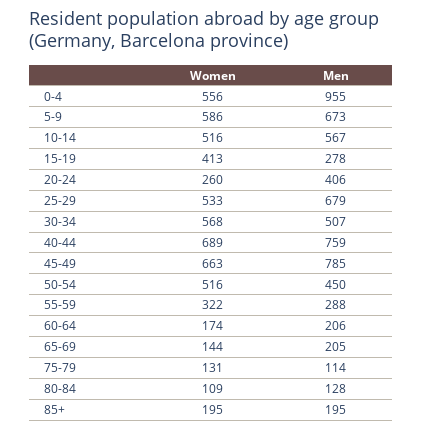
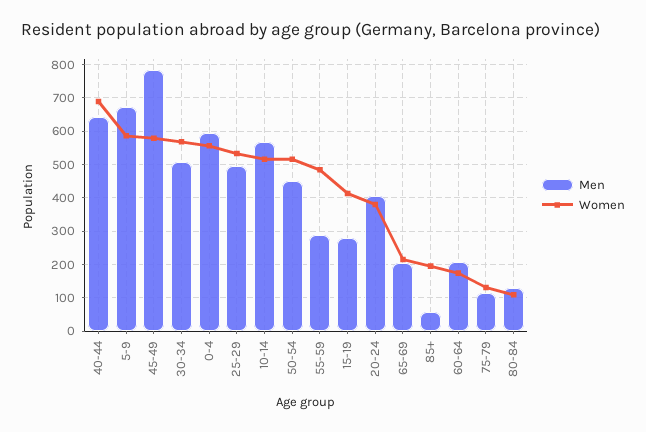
  {
    "Women": {
      "0-4": 556,
      "5-9": 586,
      "10-14": 516,
      "15-19": 413,
-     "20-24": 260,
+     "20-24": 380,
      "25-29": 533,
      "30-34": 568,
      "40-44": 689,
-     "45-49": 663,
+     "45-49": 580,
      "50-54": 516,
-     "55-59": 322,
+     "55-59": 480,
      "60-64": 174,
-     "65-69": 144,
+     "65-69": 220,
      "75-79": 131,
      "80-84": 109,
      "85+": 195
    },
    "Men": {
-     "0-4": 955,
+     "0-4": 600,
      "5-9": 673,
      "10-14": 567,
      "15-19": 278,
      "20-24": 406,
-     "25-29": 679,
+     "25-29": 500,
      "30-34": 507,
-     "40-44": 759,
+     "40-44": 640,
      "45-49": 785,
      "50-54": 450,
      "55-59": 288,
      "60-64": 206,
      "65-69": 205,
      "75-79": 114,
      "80-84": 128,
-     "85+": 195
+     "85+": 60
    }
  }

